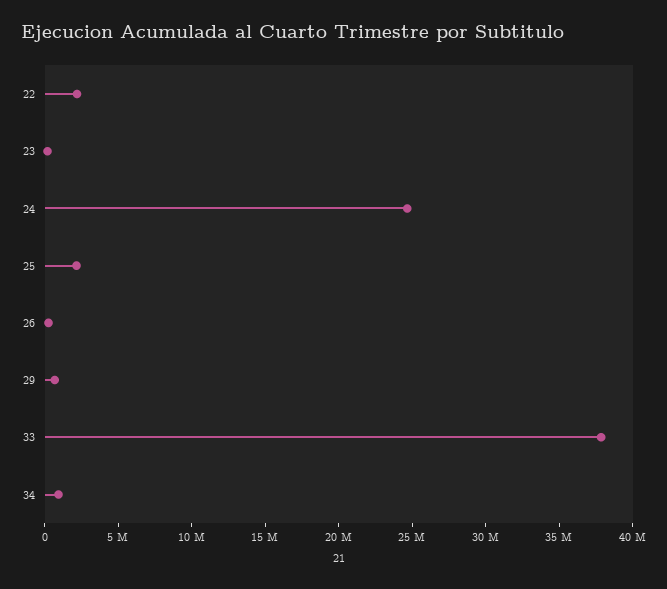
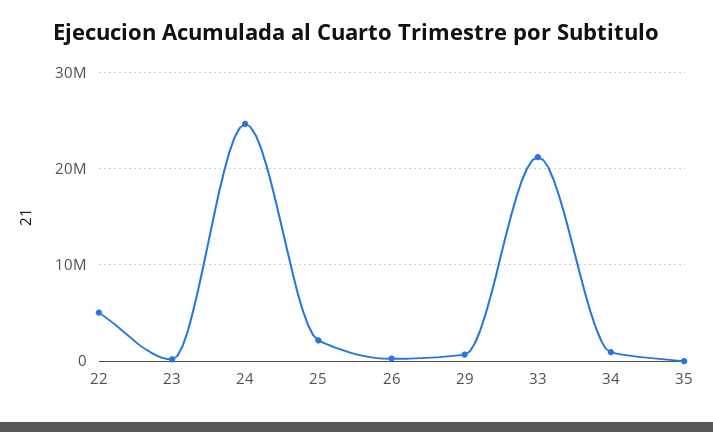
  {
-   "22": 2000000,
+   "22": 5000000,
    "23": 0,
    "24": 25000000,
    "25": 2000000,
    "26": 0,
    "29": 1000000,
-   "33": 38000000,
+   "33": 21000000,
-   "34": 1000000
+   "34": 1000000,
+   "35": 0
  }

